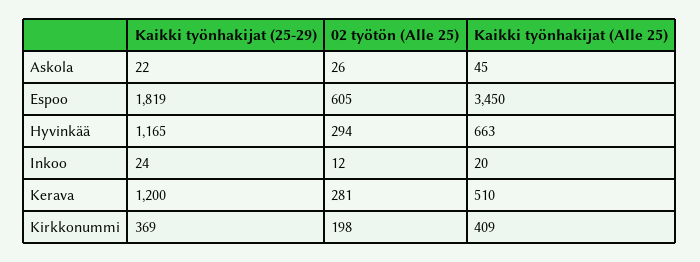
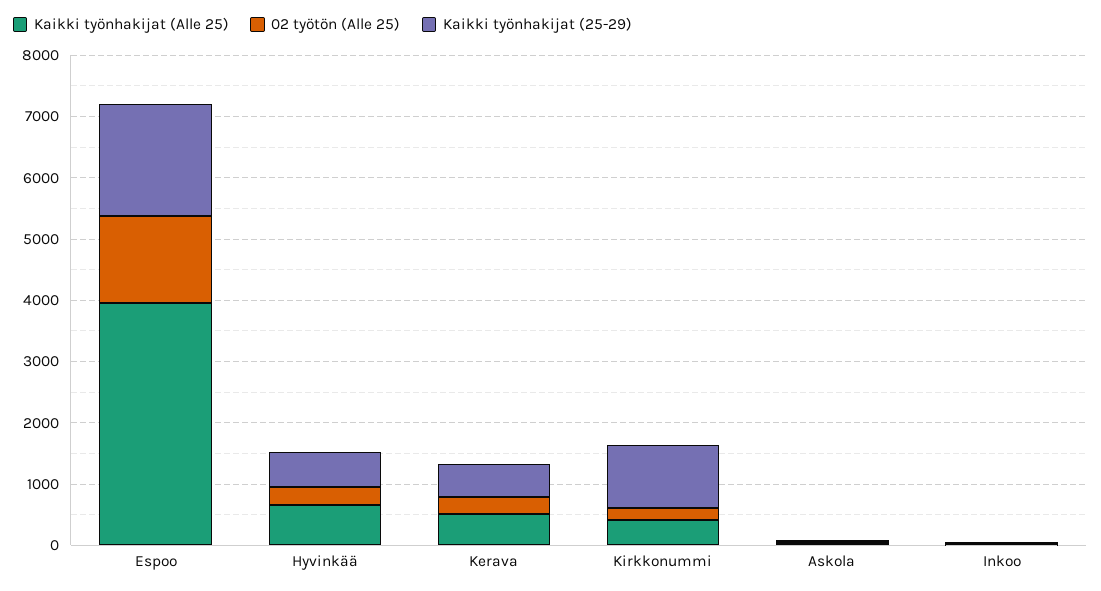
  {
    "Kaikki työnhakijat (25-29)": {
      "Askola": 22,
      "Espoo": 1819,
-     "Hyvinkää": 1165,
+     "Hyvinkää": 600,
      "Inkoo": 24,
-     "Kerava": 1200,
+     "Kerava": 600,
-     "Kirkkonummi": 369
+     "Kirkkonummi": 1000
    },
    "02 työtön (Alle 25)": {
      "Askola": 26,
-     "Espoo": 605,
+     "Espoo": 1400,
      "Hyvinkää": 294,
      "Inkoo": 12,
      "Kerava": 281,
      "Kirkkonummi": 198
    },
    "Kaikki työnhakijat (Alle 25)": {
      "Askola": 45,
-     "Espoo": 3450,
+     "Espoo": 4000,
      "Hyvinkää": 663,
      "Inkoo": 20,
      "Kerava": 510,
      "Kirkkonummi": 409
    }
  }

